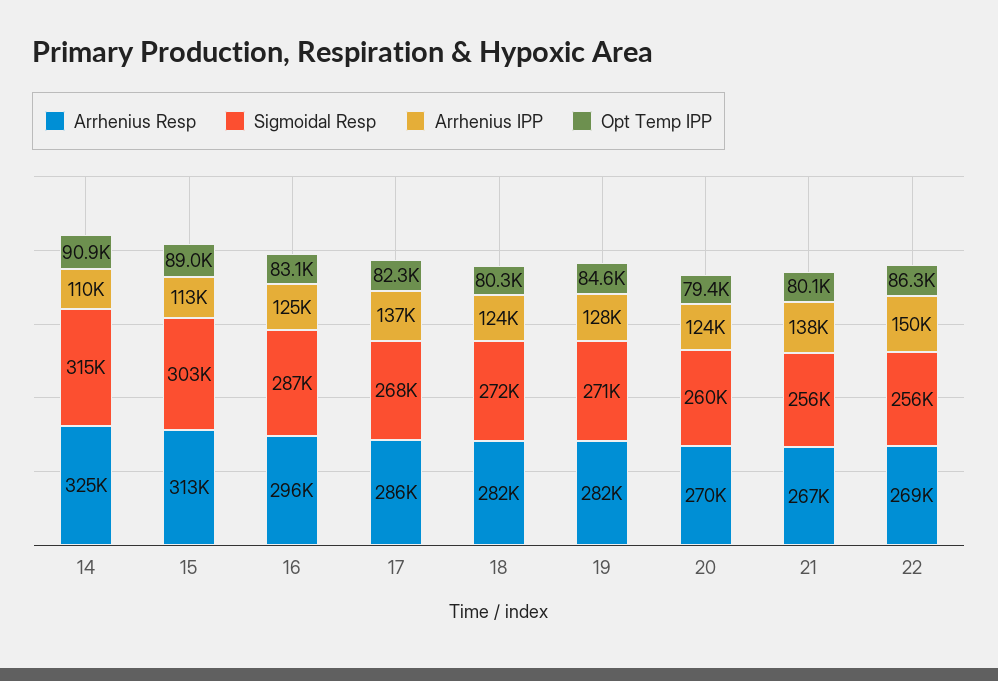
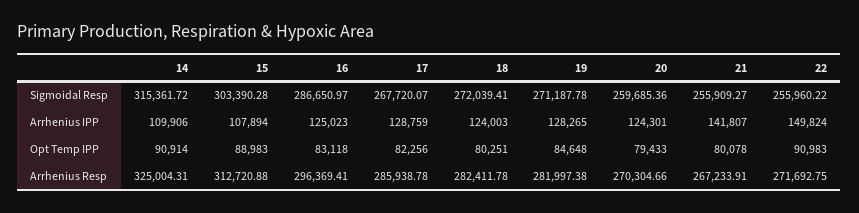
  {
    "Arrhenius Resp": {
      "14": 325004.31,
      "15": 312720.88,
      "16": 296369.41,
      "17": 285938.78,
      "18": 282411.78,
      "19": 281997.38,
      "20": 270304.66,
      "21": 267233.91,
-     "22": 269000
+     "22": 271692.75
    },
    "Sigmoidal Resp": {
      "14": 315361.72,
      "15": 303390.28,
      "16": 286650.97,
      "17": 267720.07,
      "18": 272039.41,
      "19": 271187.78,
      "20": 259685.36,
      "21": 255909.27,
      "22": 255960.22
    },
    "Arrhenius IPP": {
      "14": 109906,
-     "15": 113000,
+     "15": 107894,
      "16": 125023,
-     "17": 137000,
+     "17": 128759,
      "18": 124003,
      "19": 128265,
      "20": 124301,
-     "21": 138000,
+     "21": 141807,
      "22": 149824
    },
    "Opt Temp IPP": {
      "14": 90914,
      "15": 88983,
      "16": 83118,
      "17": 82256,
      "18": 80251,
      "19": 84648,
      "20": 79433,
      "21": 80078,
-     "22": 86300
+     "22": 90983
    }
  }

